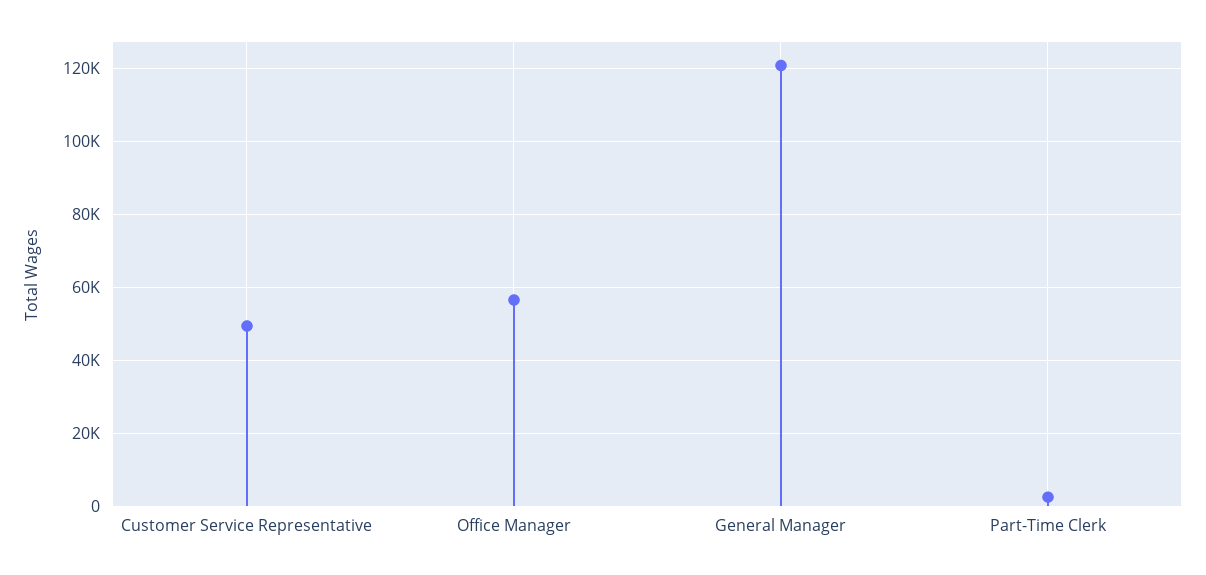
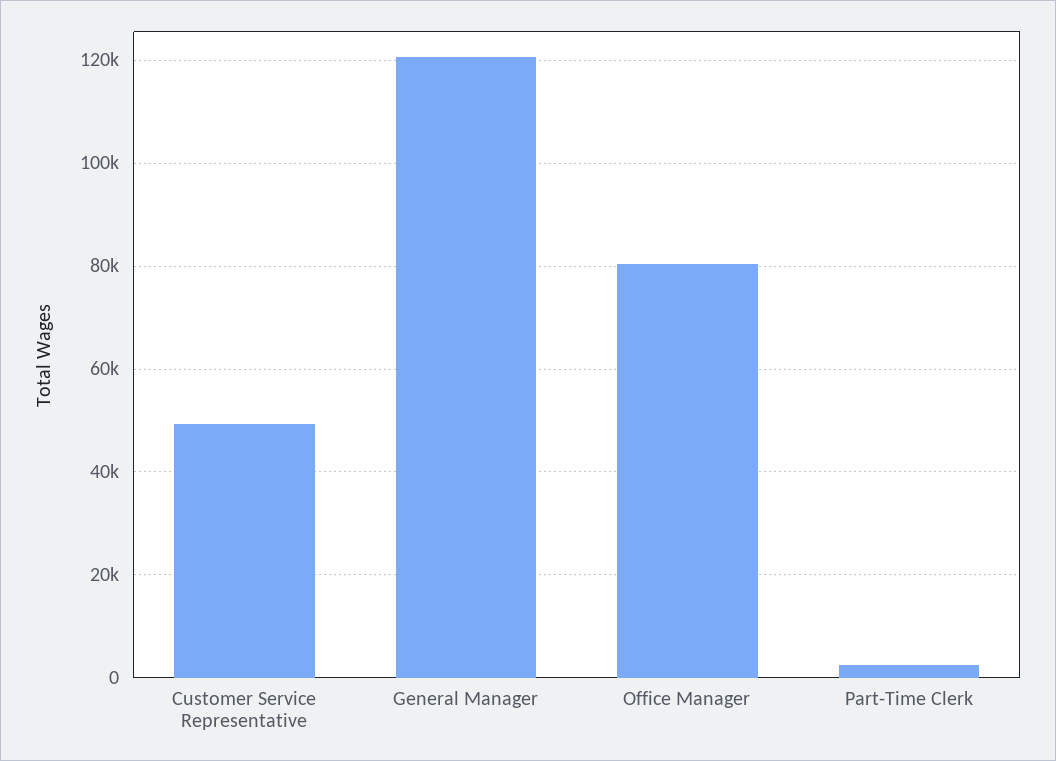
  {
    "Customer Service Representative": 50000,
-   "Office Manager": 56000,
+   "Office Manager": 80000,
    "General Manager": 120000,
    "Part-Time Clerk": 2000
  }

